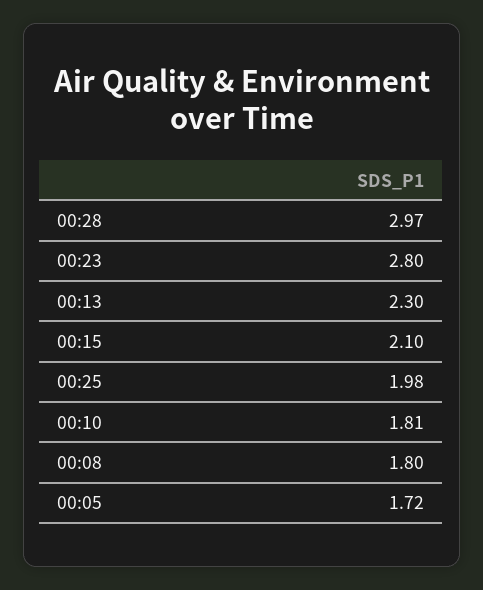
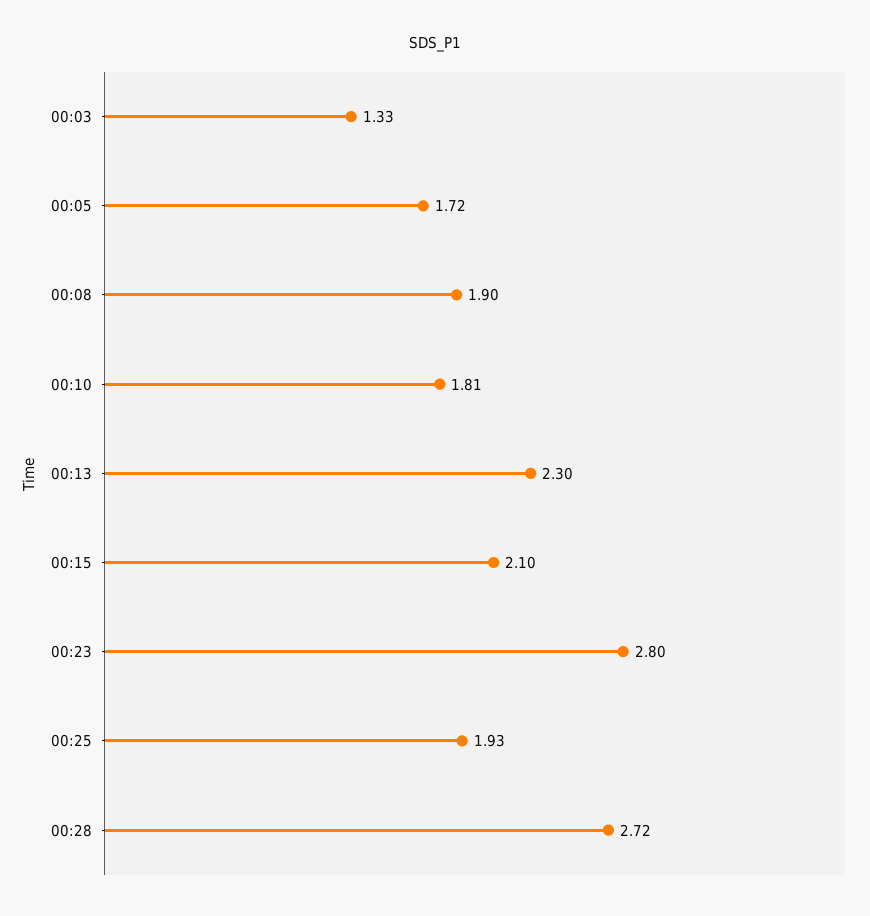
  {
-   "00:28": 2.97,
+   "00:28": 2.72,
    "00:23": 2.8,
    "00:13": 2.3,
    "00:15": 2.1,
-   "00:25": 1.98,
+   "00:25": 1.93,
    "00:10": 1.81,
-   "00:08": 1.8,
+   "00:08": 1.9,
-   "00:05": 1.72
+   "00:05": 1.72,
+   "00:03": 1.33
  }

